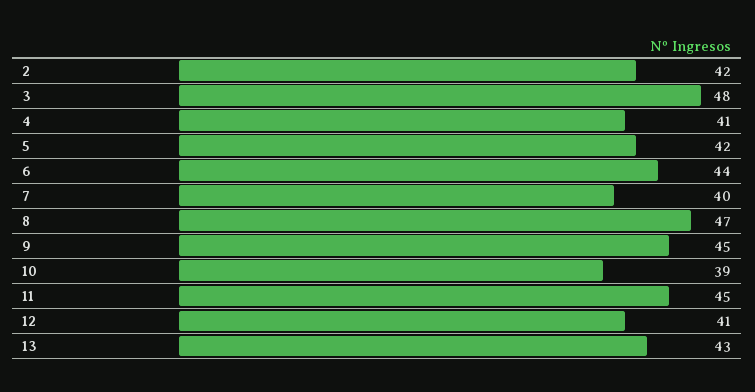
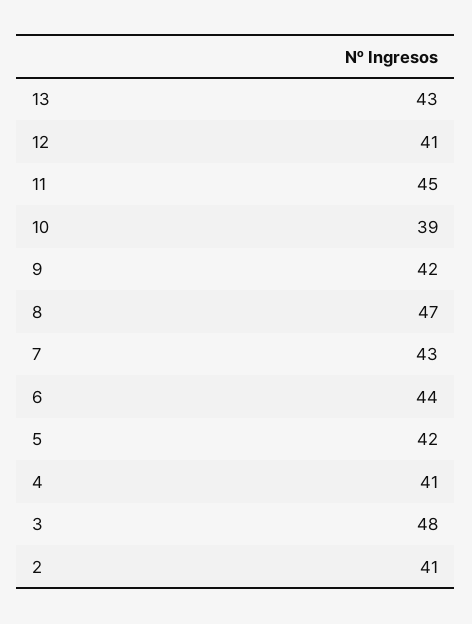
  {
-   "2": 42,
+   "2": 41,
    "3": 48,
    "4": 41,
    "5": 42,
    "6": 44,
-   "7": 40,
+   "7": 43,
    "8": 47,
-   "9": 45,
+   "9": 42,
    "10": 39,
    "11": 45,
    "12": 41,
    "13": 43
  }

